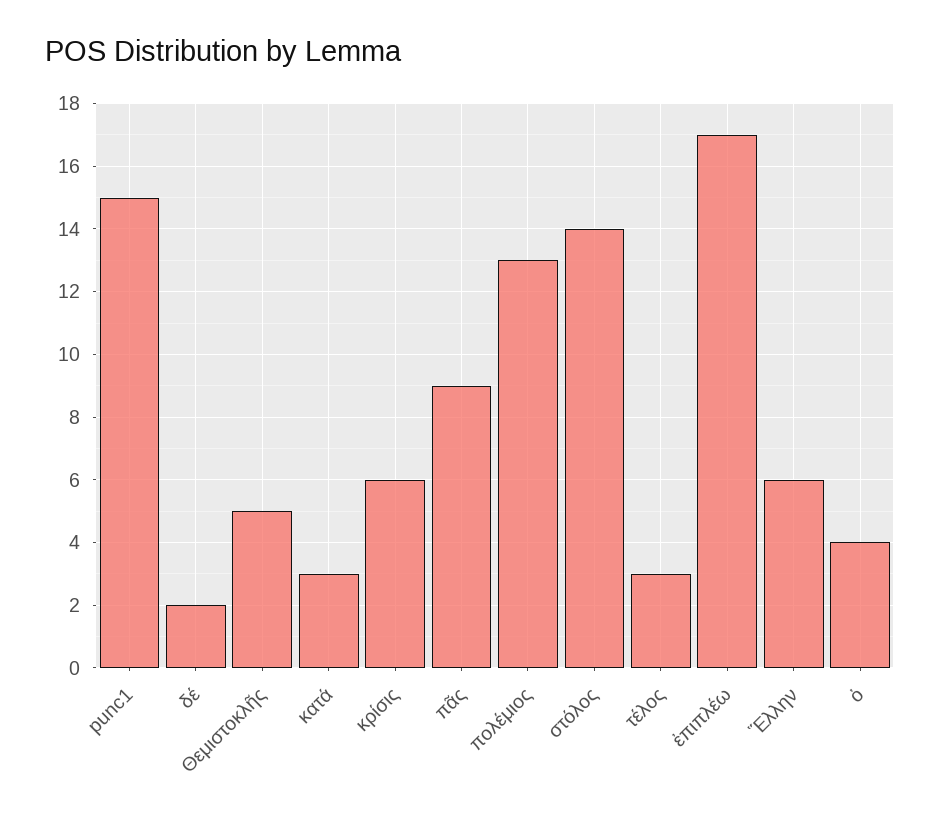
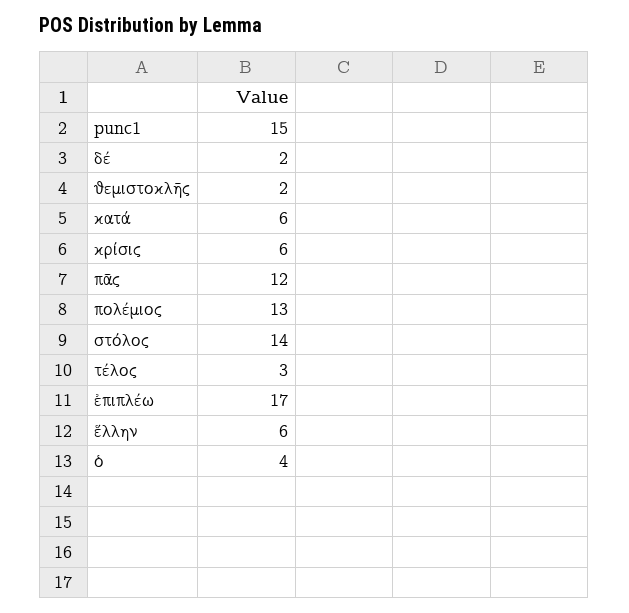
  {
    "punc1": 15,
    "δέ": 2,
-   "Θεμιστοκλῆς": 5,
+   "Θεμιστοκλῆς": 2,
-   "κατά": 3,
+   "κατά": 6,
    "κρίσις": 6,
-   "πᾶς": 9,
+   "πᾶς": 12,
    "πολέμιος": 13,
    "στόλος": 14,
    "τέλος": 3,
    "ἐπιπλέω": 17,
    "Ἕλλην": 6,
    "ὁ": 4
  }

